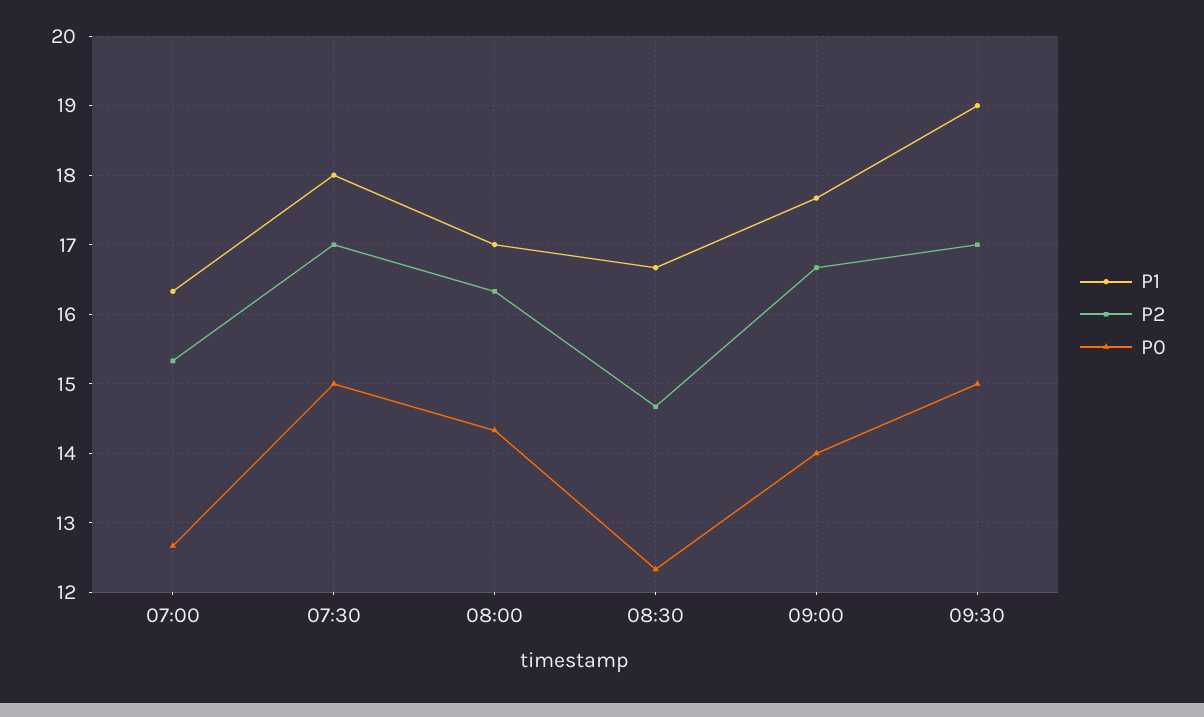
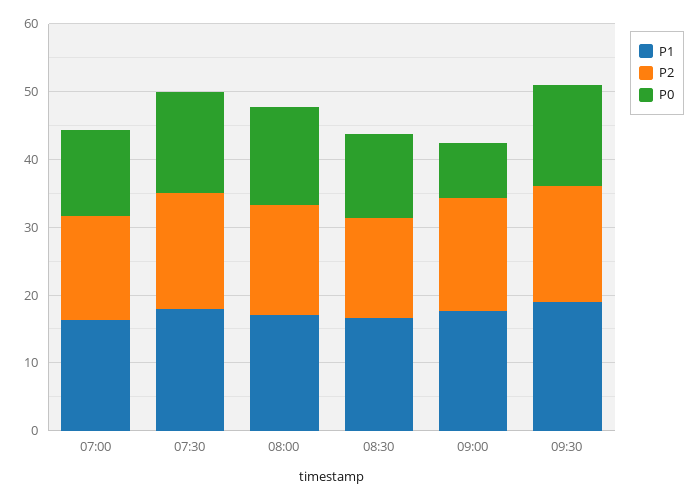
  {
    "P1": {
      "07:00": 16.3,
      "07:30": 18,
      "08:00": 17,
      "08:30": 16.7,
      "09:00": 17.7,
      "09:30": 19
    },
    "P2": {
      "07:00": 15.3,
      "07:30": 17,
      "08:00": 16.3,
      "08:30": 14.7,
      "09:00": 16.7,
      "09:30": 17
    },
    "P0": {
      "07:00": 12.7,
      "07:30": 15,
      "08:00": 14.3,
      "08:30": 12.3,
-     "09:00": 14,
+     "09:00": 8,
      "09:30": 15
    }
  }

